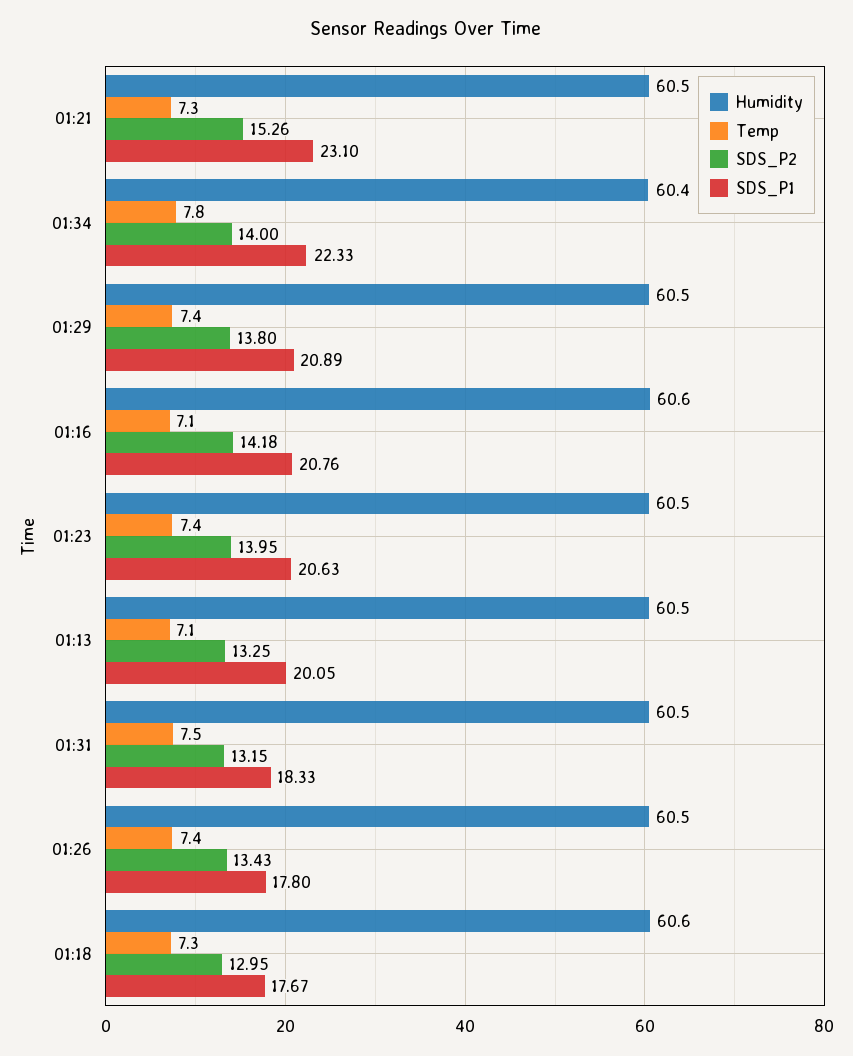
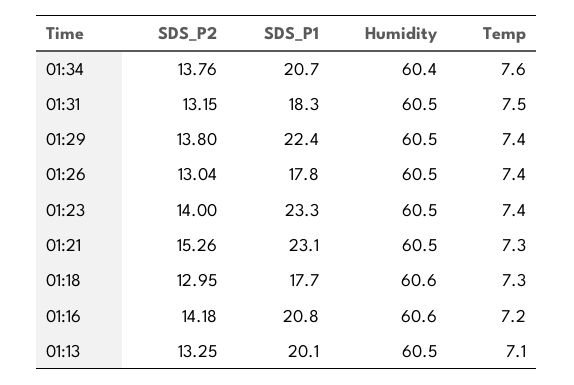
  {
    "Humidity": {
      "01:21": 60.5,
      "01:34": 60.4,
      "01:29": 60.5,
      "01:16": 60.6,
      "01:23": 60.5,
      "01:13": 60.5,
      "01:31": 60.5,
      "01:26": 60.5,
      "01:18": 60.6
    },
    "Temp": {
      "01:21": 7.3,
-     "01:34": 7.8,
+     "01:34": 7.6,
      "01:29": 7.4,
-     "01:16": 7.1,
+     "01:16": 7.2,
      "01:23": 7.4,
      "01:13": 7.1,
      "01:31": 7.5,
      "01:26": 7.4,
      "01:18": 7.3
    },
    "SDS_P2": {
      "01:21": 15.26,
-     "01:34": 14,
+     "01:34": 13.76,
      "01:29": 13.8,
      "01:16": 14.18,
-     "01:23": 13.95,
+     "01:23": 14,
      "01:13": 13.25,
      "01:31": 13.15,
-     "01:26": 13.43,
+     "01:26": 13.04,
      "01:18": 12.95
    },
    "SDS_P1": {
      "01:21": 23.1,
-     "01:34": 22.33,
+     "01:34": 20.7,
-     "01:29": 20.89,
+     "01:29": 22.4,
      "01:16": 20.76,
-     "01:23": 20.63,
+     "01:23": 23.3,
      "01:13": 20.05,
      "01:31": 18.33,
      "01:26": 17.8,
      "01:18": 17.67
    }
  }

